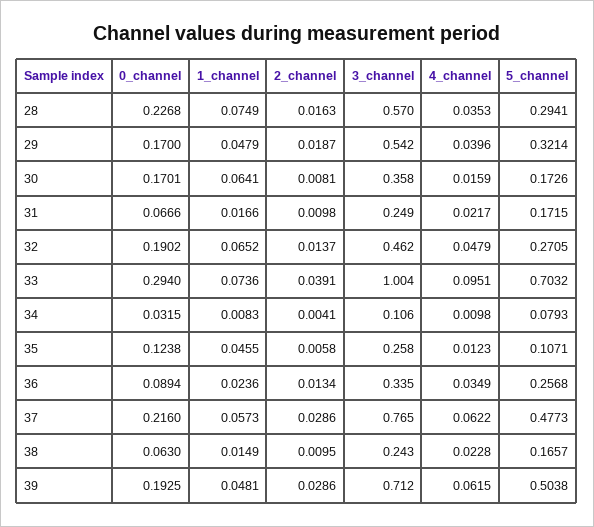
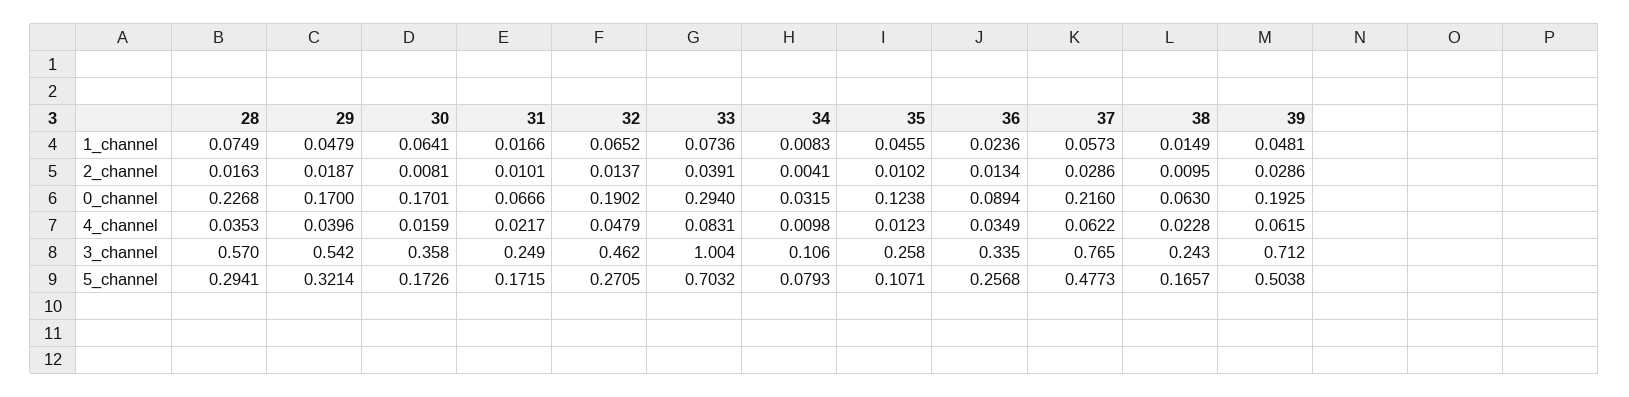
  {
    "0_channel": {
      "28": 0.2268,
      "29": 0.17,
      "30": 0.1701,
      "31": 0.0666,
      "32": 0.1902,
      "33": 0.294,
      "34": 0.0315,
      "35": 0.1238,
      "36": 0.0894,
      "37": 0.216,
      "38": 0.063,
      "39": 0.1925
    },
    "1_channel": {
      "28": 0.0749,
      "29": 0.0479,
      "30": 0.0641,
      "31": 0.0166,
      "32": 0.0652,
      "33": 0.0736,
      "34": 0.0083,
      "35": 0.0455,
      "36": 0.0236,
      "37": 0.0573,
      "38": 0.0149,
      "39": 0.0481
    },
    "2_channel": {
      "28": 0.0163,
      "29": 0.0187,
      "30": 0.0081,
-     "31": 0.0098,
+     "31": 0.0101,
      "32": 0.0137,
      "33": 0.0391,
      "34": 0.0041,
-     "35": 0.0058,
+     "35": 0.0102,
      "36": 0.0134,
      "37": 0.0286,
      "38": 0.0095,
      "39": 0.0286
    },
    "3_channel": {
      "28": 0.57,
      "29": 0.542,
      "30": 0.358,
      "31": 0.249,
      "32": 0.462,
      "33": 1.004,
      "34": 0.106,
      "35": 0.258,
      "36": 0.335,
      "37": 0.765,
      "38": 0.243,
      "39": 0.712
    },
    "4_channel": {
      "28": 0.0353,
      "29": 0.0396,
      "30": 0.0159,
      "31": 0.0217,
      "32": 0.0479,
-     "33": 0.0951,
+     "33": 0.0831,
      "34": 0.0098,
      "35": 0.0123,
      "36": 0.0349,
      "37": 0.0622,
      "38": 0.0228,
      "39": 0.0615
    },
    "5_channel": {
      "28": 0.2941,
      "29": 0.3214,
      "30": 0.1726,
      "31": 0.1715,
      "32": 0.2705,
      "33": 0.7032,
      "34": 0.0793,
      "35": 0.1071,
      "36": 0.2568,
      "37": 0.4773,
      "38": 0.1657,
      "39": 0.5038
    }
  }

